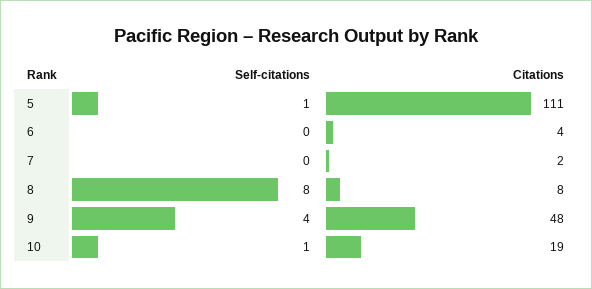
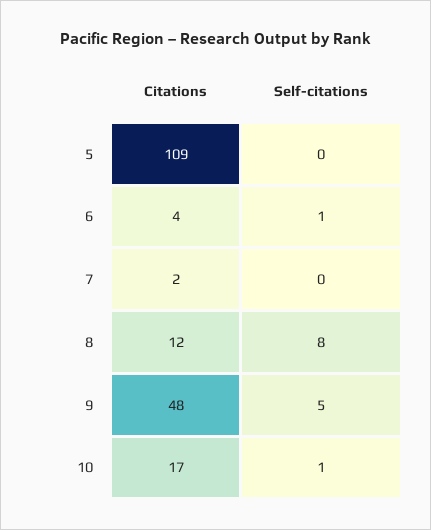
  {
    "Self-citations": {
-     "5": 1,
+     "5": 0,
-     "6": 0,
+     "6": 1,
      "7": 0,
      "8": 8,
-     "9": 4,
+     "9": 5,
      "10": 1
    },
    "Citations": {
-     "5": 111,
+     "5": 109,
      "6": 4,
      "7": 2,
-     "8": 8,
+     "8": 12,
      "9": 48,
-     "10": 19
+     "10": 17
    }
  }

